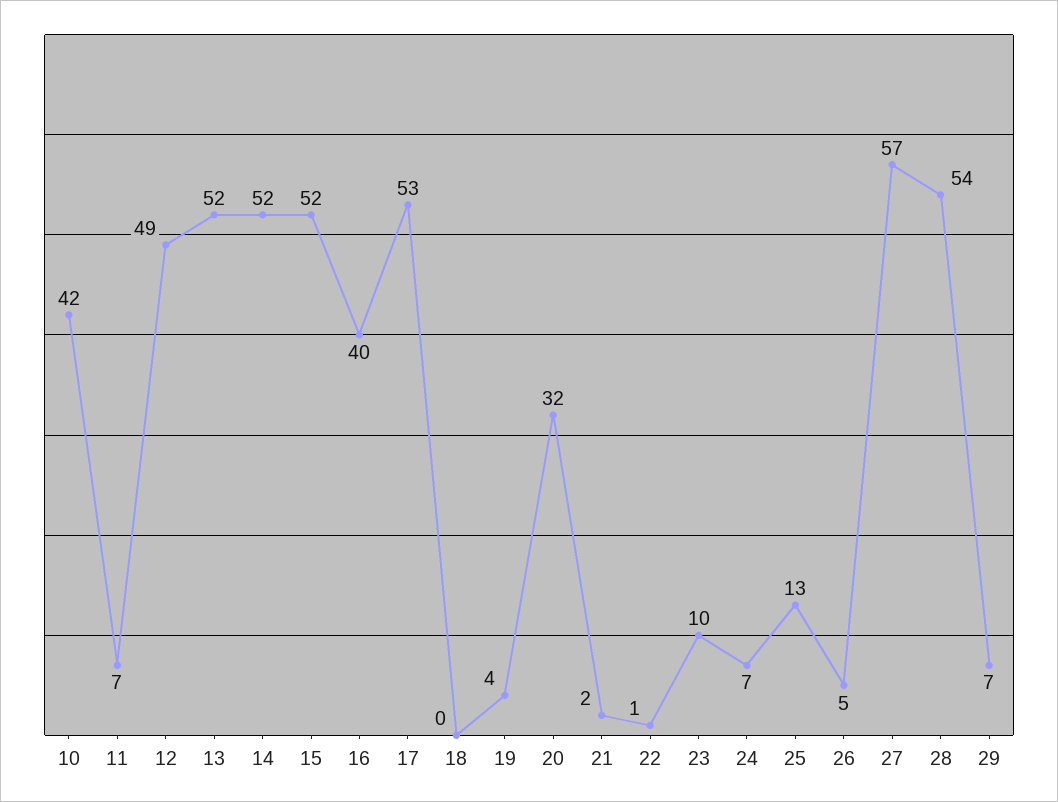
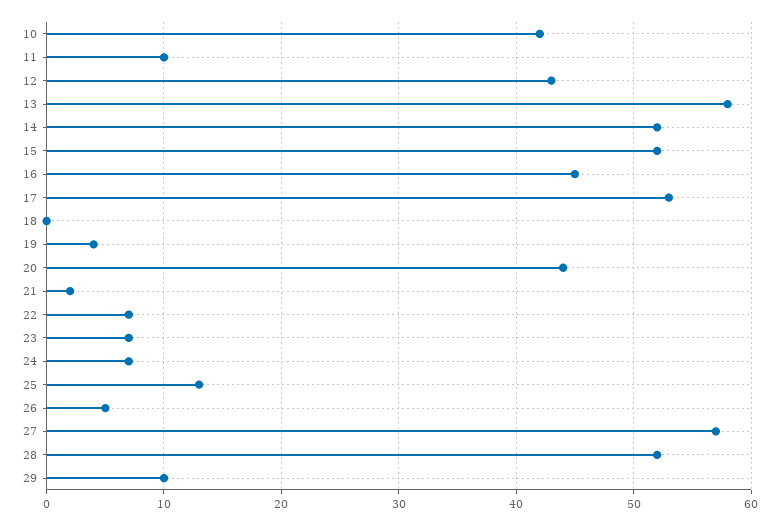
  {
    "10": 42,
-   "11": 7,
+   "11": 10,
-   "12": 49,
+   "12": 43,
-   "13": 52,
+   "13": 58,
    "14": 52,
    "15": 52,
-   "16": 40,
+   "16": 45,
    "17": 53,
    "18": 0,
    "19": 4,
-   "20": 32,
+   "20": 44,
    "21": 2,
-   "22": 1,
+   "22": 7,
-   "23": 10,
+   "23": 7,
    "24": 7,
    "25": 13,
    "26": 5,
    "27": 57,
-   "28": 54,
+   "28": 52,
-   "29": 7
+   "29": 10
  }

